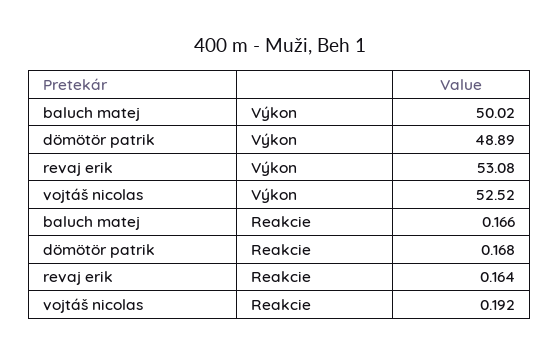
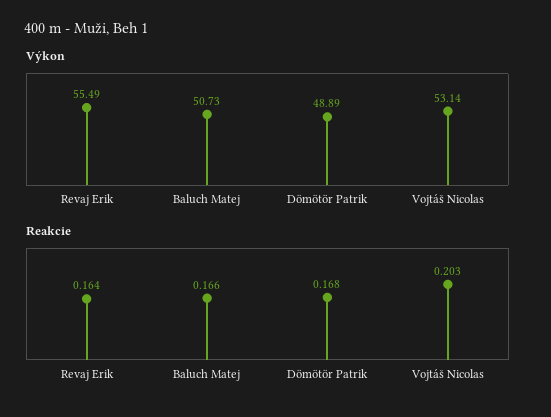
  {
    "Výkon": {
-     "baluch matej": 50.02,
+     "baluch matej": 50.73,
      "dömötör patrik": 48.89,
-     "revaj erik": 53.08,
+     "revaj erik": 55.49,
-     "vojtáš nicolas": 52.52
+     "vojtáš nicolas": 53.14
    },
    "Reakcie": {
      "baluch matej": 0.166,
      "dömötör patrik": 0.168,
      "revaj erik": 0.164,
-     "vojtáš nicolas": 0.192
+     "vojtáš nicolas": 0.203
    }
  }

